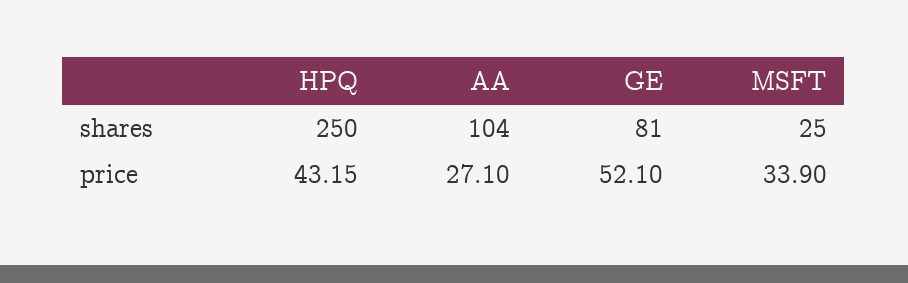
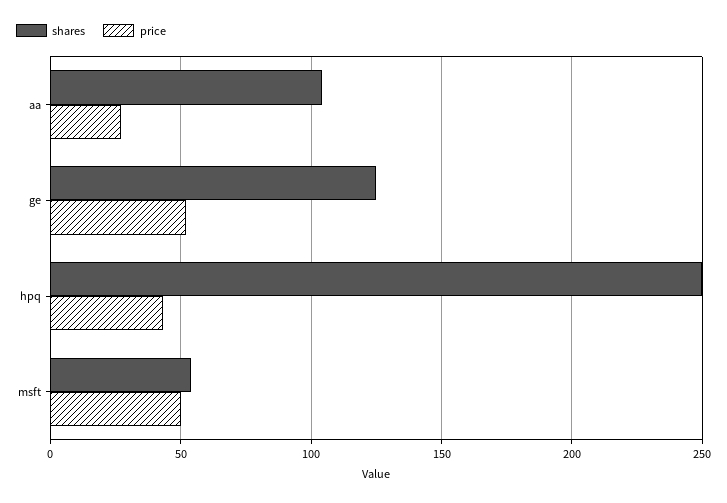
  {
    "shares": {
      "HPQ": 250,
      "AA": 104,
-     "GE": 81,
+     "GE": 125,
-     "MSFT": 25
+     "MSFT": 55
    },
    "price": {
      "HPQ": 43.15,
      "AA": 27.1,
      "GE": 52.1,
-     "MSFT": 33.9
+     "MSFT": 50
    }
  }

